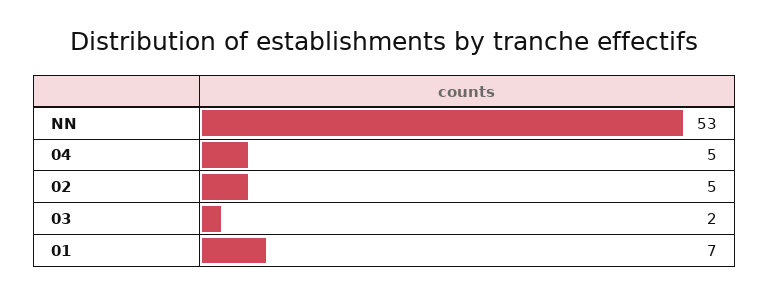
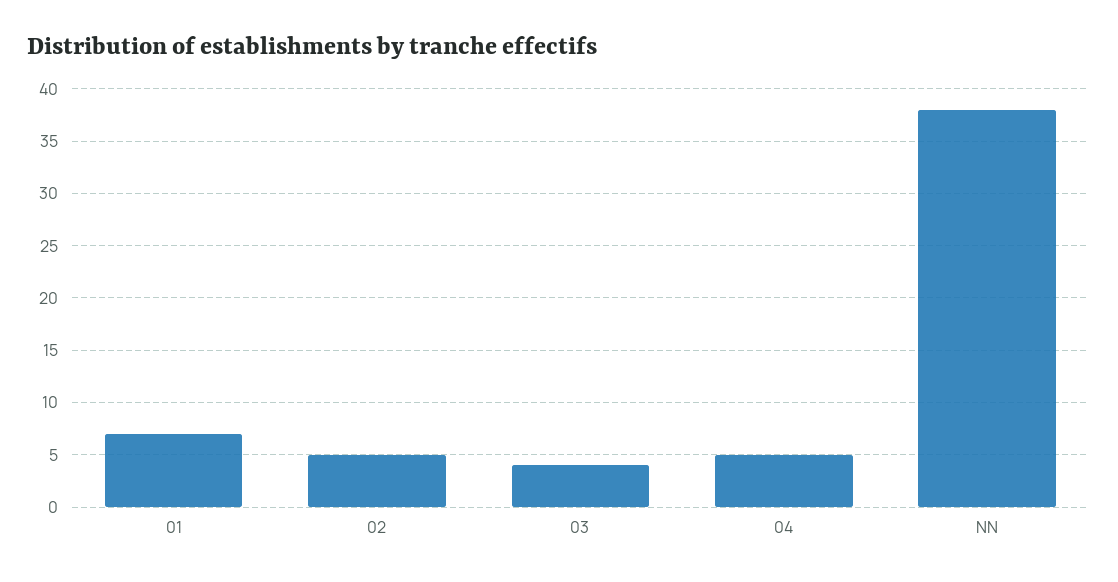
  {
-   "NN": 53,
+   "NN": 38,
    "04": 5,
    "02": 5,
-   "03": 2,
+   "03": 4,
    "01": 7
  }

